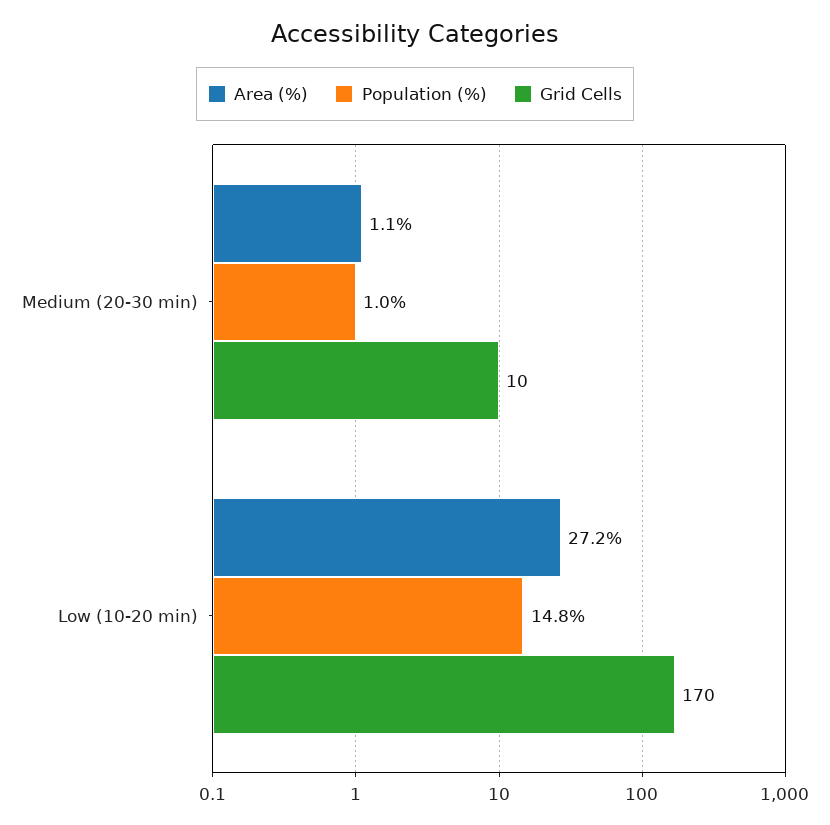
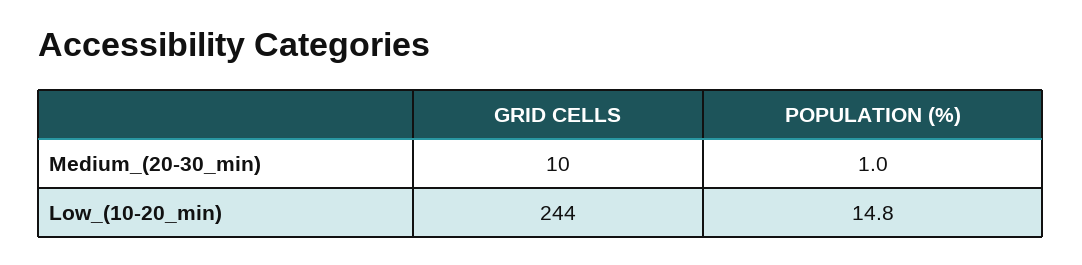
  {
-   "Area (%)": {
-     "Medium (20-30 min)": 1.1,
-     "Low (10-20 min)": 27.2
-   },
    "Population (%)": {
      "Medium (20-30 min)": 1,
      "Low (10-20 min)": 14.8
    },
    "Grid Cells": {
      "Medium (20-30 min)": 10,
-     "Low (10-20 min)": 170
+     "Low (10-20 min)": 244
    }
  }

